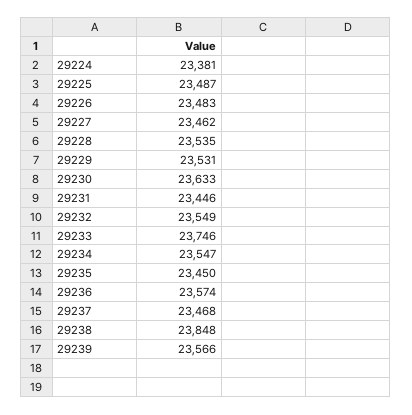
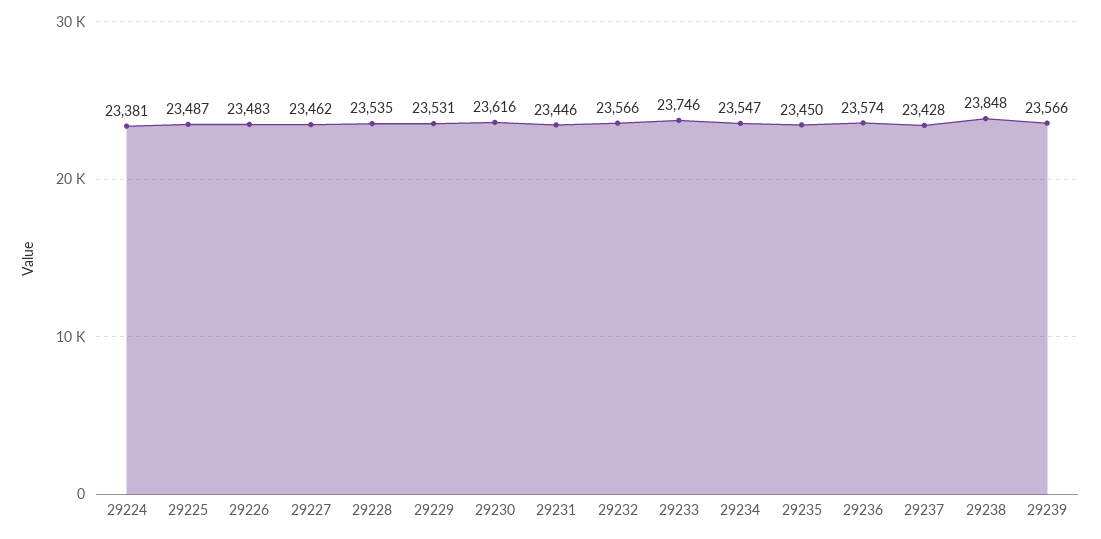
  {
    "29224": 23381,
    "29225": 23487,
    "29226": 23483,
    "29227": 23462,
    "29228": 23535,
    "29229": 23531,
-   "29230": 23633,
+   "29230": 23616,
    "29231": 23446,
-   "29232": 23549,
+   "29232": 23566,
    "29233": 23746,
    "29234": 23547,
    "29235": 23450,
    "29236": 23574,
-   "29237": 23468,
+   "29237": 23428,
    "29238": 23848,
    "29239": 23566
  }

